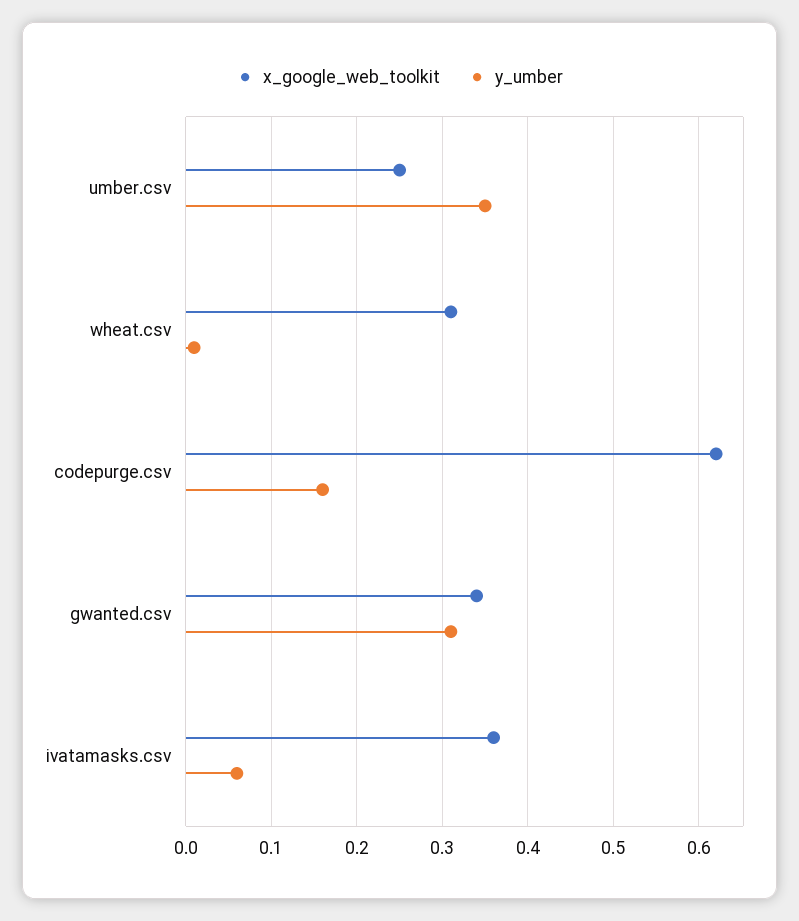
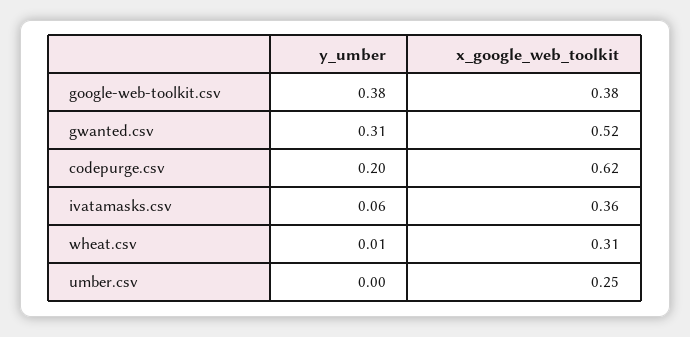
  {
    "x_google_web_toolkit": {
      "umber.csv": 0.25,
      "wheat.csv": 0.31,
      "codepurge.csv": 0.62,
-     "gwanted.csv": 0.34,
+     "gwanted.csv": 0.52,
-     "ivatamasks.csv": 0.36
+     "ivatamasks.csv": 0.36,
+     "google-web-toolkit.csv": 0.38
    },
    "y_umber": {
-     "umber.csv": 0.35,
+     "umber.csv": 0,
      "wheat.csv": 0.01,
-     "codepurge.csv": 0.16,
+     "codepurge.csv": 0.2,
      "gwanted.csv": 0.31,
-     "ivatamasks.csv": 0.06
+     "ivatamasks.csv": 0.06,
+     "google-web-toolkit.csv": 0.38
    }
  }

